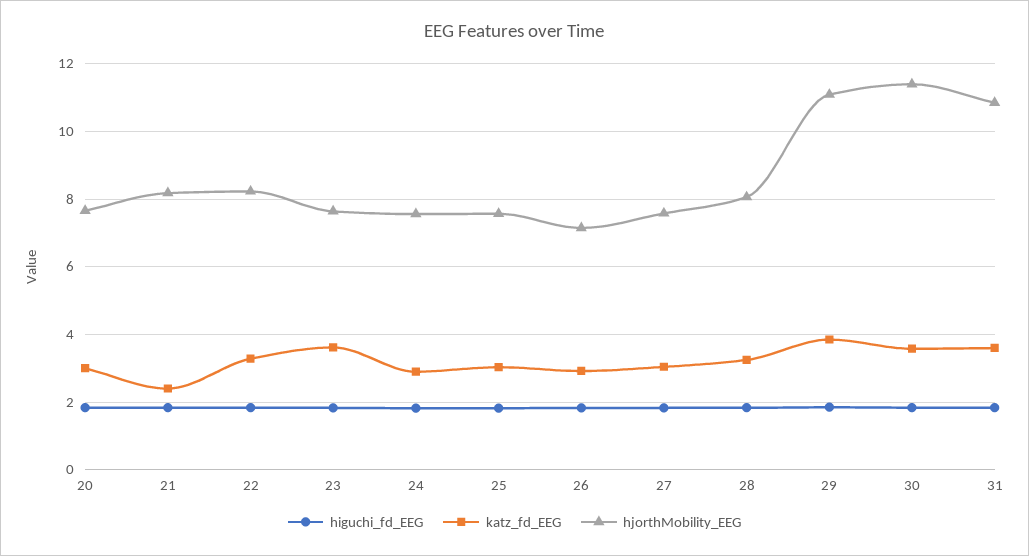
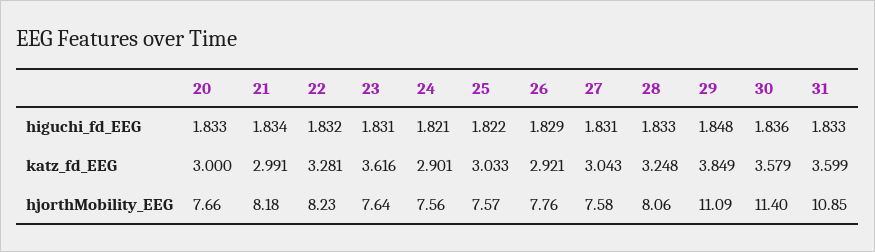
  {
    "higuchi_fd_EEG": {
      "20": 1.833,
      "21": 1.834,
      "22": 1.832,
      "23": 1.831,
      "24": 1.821,
      "25": 1.822,
      "26": 1.829,
      "27": 1.831,
      "28": 1.833,
      "29": 1.848,
      "30": 1.836,
      "31": 1.833
    },
    "katz_fd_EEG": {
      "20": 3,
-     "21": 2.4,
+     "21": 2.991,
      "22": 3.281,
      "23": 3.616,
      "24": 2.901,
      "25": 3.033,
      "26": 2.921,
      "27": 3.043,
      "28": 3.248,
      "29": 3.849,
      "30": 3.579,
      "31": 3.599
    },
    "hjorthMobility_EEG": {
      "20": 7.66,
      "21": 8.18,
      "22": 8.23,
      "23": 7.64,
      "24": 7.56,
      "25": 7.57,
-     "26": 7.2,
+     "26": 7.76,
      "27": 7.58,
      "28": 8.06,
      "29": 11.09,
      "30": 11.4,
      "31": 10.85
    }
  }

